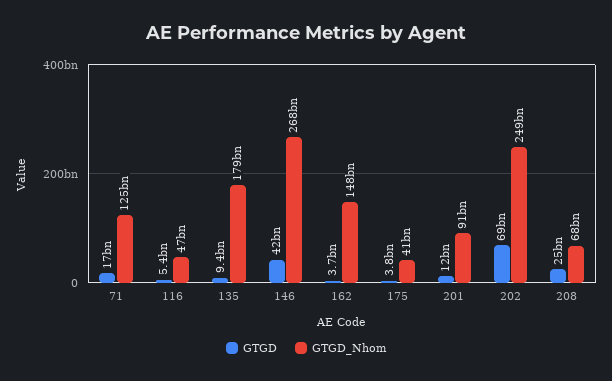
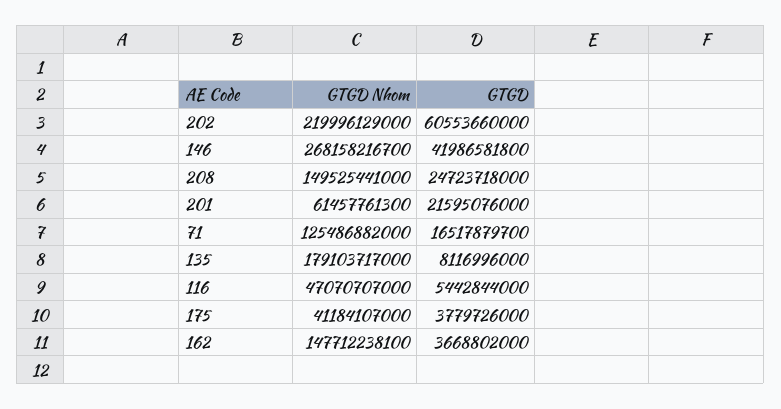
  {
    "GTGD": {
      "71": 16517879700,
      "116": 5442844000,
-     "135": 9400000000,
+     "135": 8116996000,
      "146": 41986581800,
      "162": 3668802000,
      "175": 3779726000,
-     "201": 12000000000,
+     "201": 21595076000,
-     "202": 69000000000,
+     "202": 60553660000,
      "208": 24723718000
    },
    "GTGD_Nhom": {
      "71": 125486882000,
      "116": 47070707000,
      "135": 179103717000,
      "146": 268158216700,
      "162": 147712238100,
      "175": 41184107000,
-     "201": 91000000000,
+     "201": 61457761300,
-     "202": 249000000000,
+     "202": 219996129000,
-     "208": 68000000000
+     "208": 149525441000
    }
  }

